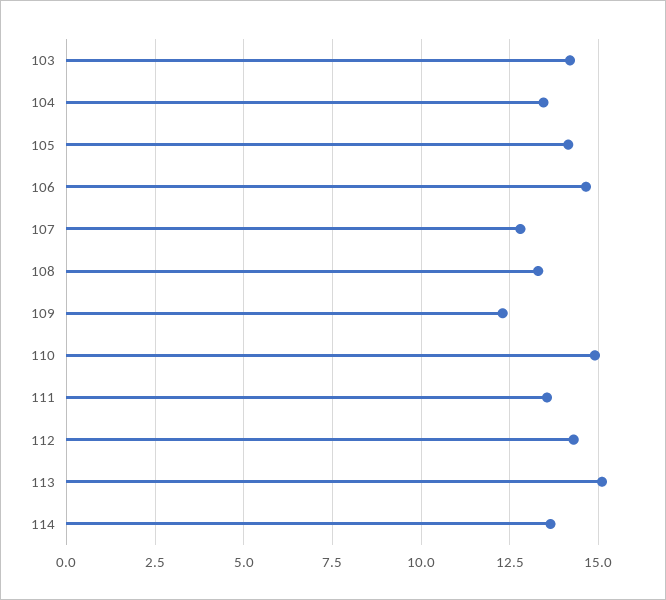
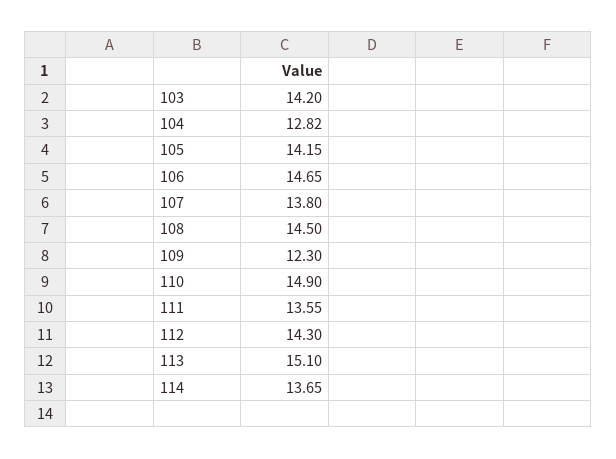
  {
    "103": 14.2,
-   "104": 13.5,
+   "104": 12.82,
    "105": 14.15,
    "106": 14.65,
-   "107": 12.75,
+   "107": 13.8,
-   "108": 13.25,
+   "108": 14.5,
    "109": 12.3,
    "110": 14.9,
    "111": 13.55,
    "112": 14.3,
    "113": 15.1,
    "114": 13.65
  }

